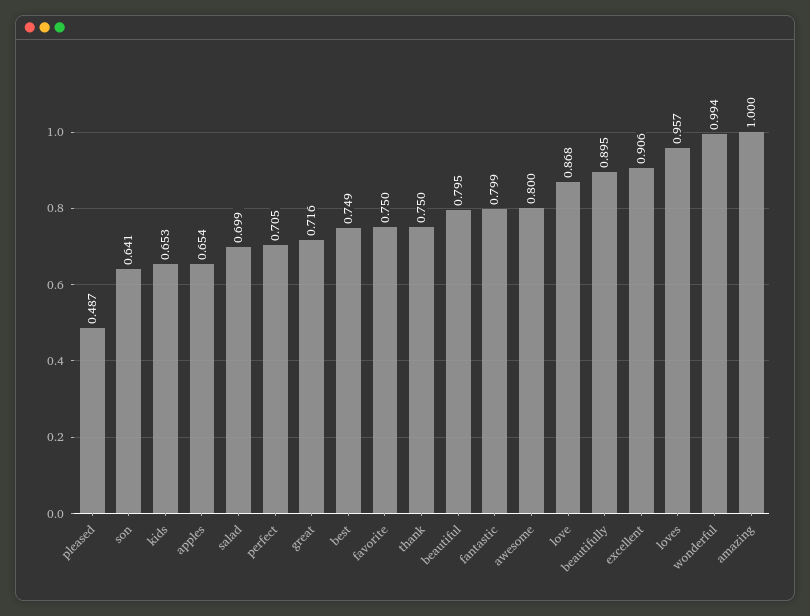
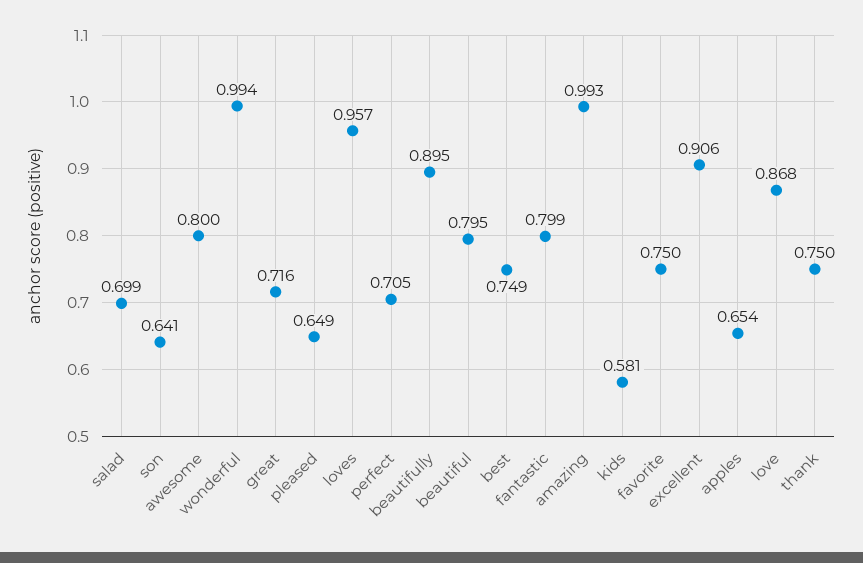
  {
-   "pleased": 0.487,
+   "pleased": 0.649,
    "son": 0.641,
-   "kids": 0.653,
+   "kids": 0.581,
    "apples": 0.654,
    "salad": 0.699,
    "perfect": 0.705,
    "great": 0.716,
    "best": 0.749,
    "favorite": 0.75,
    "thank": 0.75,
    "beautiful": 0.795,
    "fantastic": 0.799,
    "awesome": 0.8,
    "love": 0.868,
    "beautifully": 0.895,
    "excellent": 0.906,
    "loves": 0.957,
    "wonderful": 0.994,
-   "amazing": 1
+   "amazing": 0.993
  }

